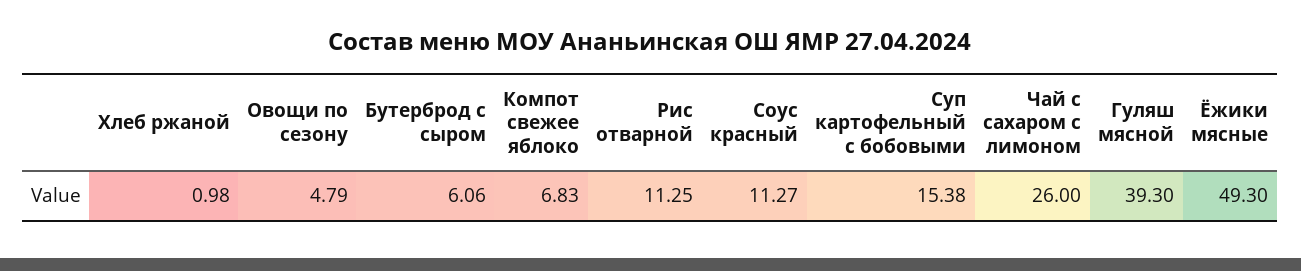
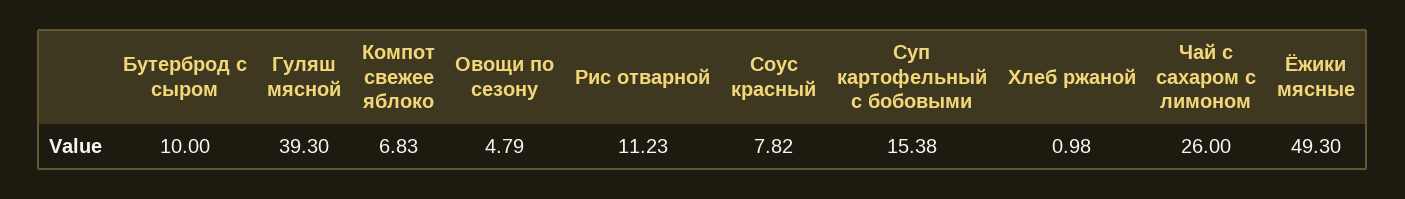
  {
    "Хлеб ржаной": 0.98,
    "Овощи по сезону": 4.79,
-   "Бутерброд с сыром": 6.06,
+   "Бутерброд с сыром": 10,
    "Компот свежее яблоко": 6.83,
-   "Рис отварной": 11.25,
+   "Рис отварной": 11.23,
-   "Соус красный": 11.27,
+   "Соус красный": 7.82,
    "Суп картофельный с бобовыми": 15.38,
    "Чай с сахаром с лимоном": 26,
    "Гуляш мясной": 39.3,
    "Ёжики мясные": 49.3
  }

